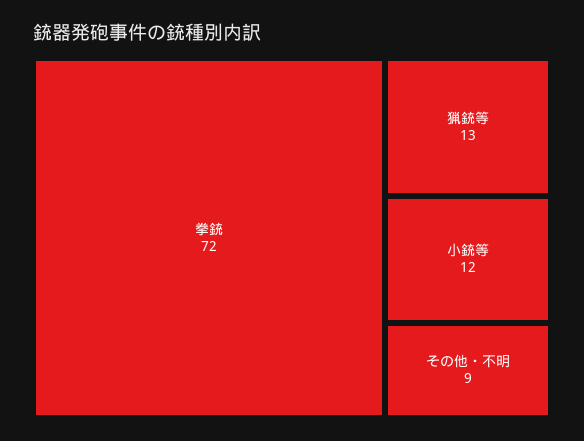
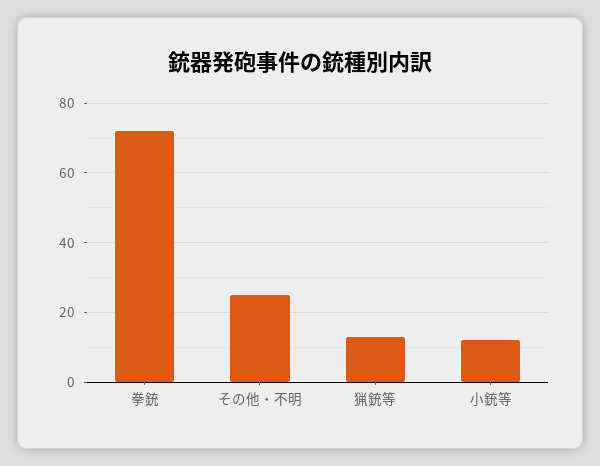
  {
    "拳銃": 72,
    "猟銃等": 13,
    "小銃等": 12,
-   "その他・不明": 9
+   "その他・不明": 25
  }

